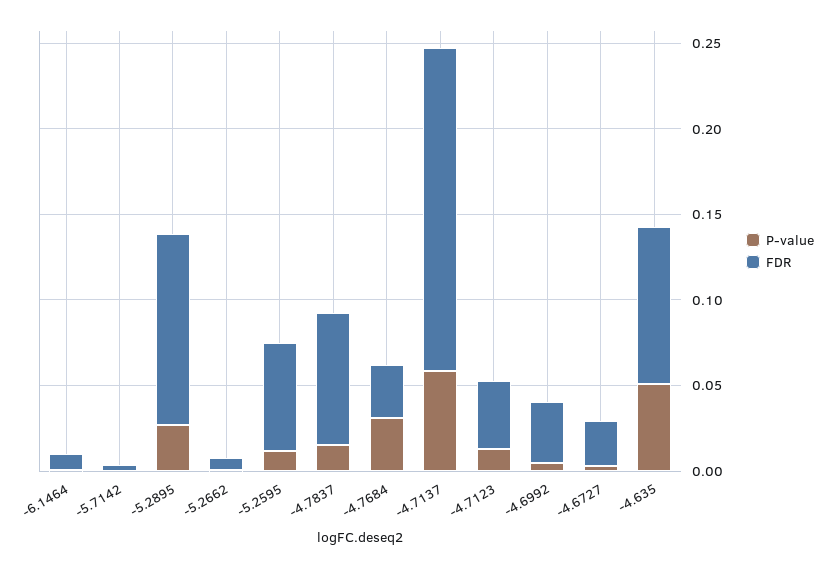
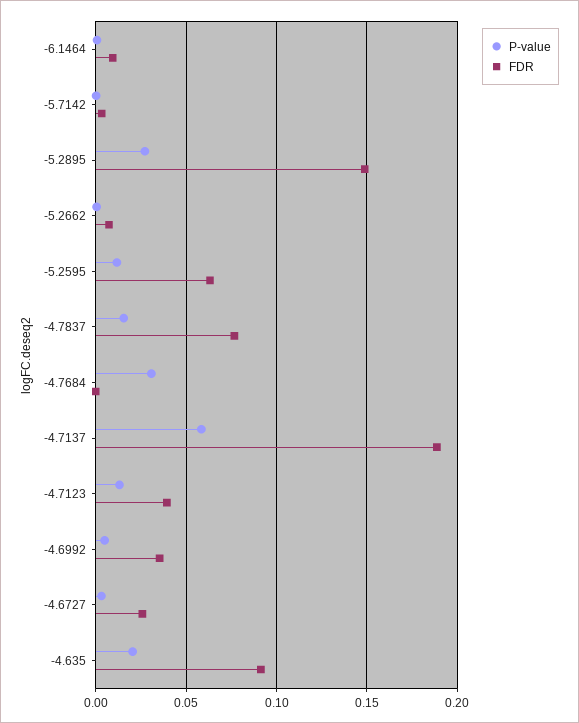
  {
    "P-value": {
      "-6.1464": 0,
      "-5.7142": 0,
      "-5.2895": 0.025,
      "-5.2662": 0,
      "-5.2595": 0.01,
      "-4.7837": 0.015,
      "-4.7684": 0.03,
      "-4.7137": 0.06,
      "-4.7123": 0.015,
      "-4.6992": 0.005,
      "-4.6727": 0.005,
-     "-4.635": 0.05
+     "-4.635": 0.02
    },
    "FDR": {
      "-6.1464": 0.01,
      "-5.7142": 0.005,
-     "-5.2895": 0.11,
+     "-5.2895": 0.15,
      "-5.2662": 0.005,
      "-5.2595": 0.065,
      "-4.7837": 0.075,
-     "-4.7684": 0.03,
+     "-4.7684": 0,
      "-4.7137": 0.19,
      "-4.7123": 0.04,
      "-4.6992": 0.035,
      "-4.6727": 0.025,
      "-4.635": 0.09
    }
  }

